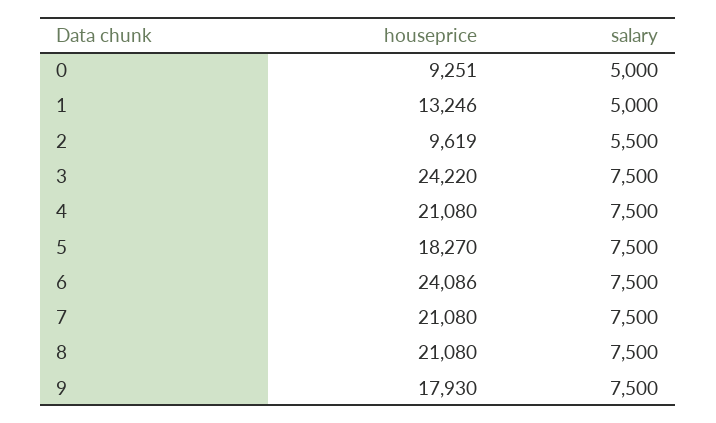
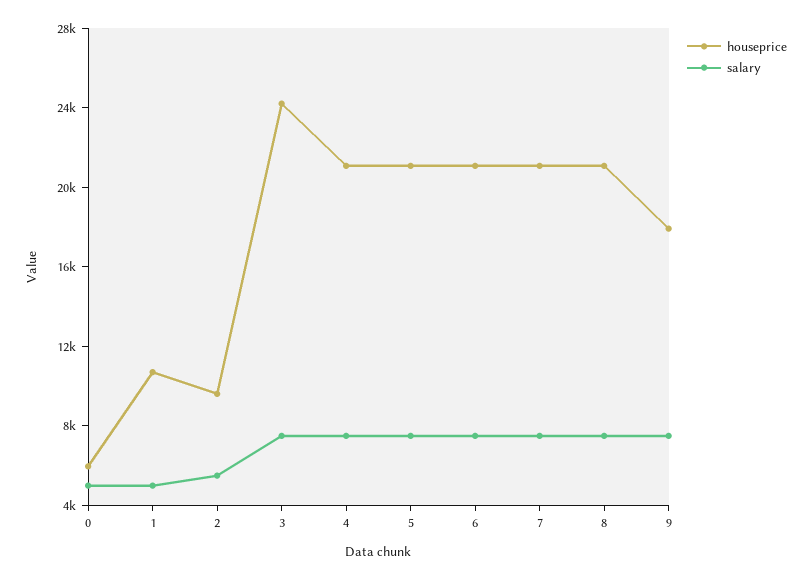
  {
    "houseprice": {
-     "0": 9251,
+     "0": 6000,
-     "1": 13246,
+     "1": 11000,
      "2": 9619,
      "3": 24220,
      "4": 21080,
-     "5": 18270,
+     "5": 21000,
-     "6": 24086,
+     "6": 21000,
      "7": 21080,
      "8": 21080,
      "9": 17930
    },
    "salary": {
      "0": 5000,
      "1": 5000,
      "2": 5500,
      "3": 7500,
      "4": 7500,
      "5": 7500,
      "6": 7500,
      "7": 7500,
      "8": 7500,
      "9": 7500
    }
  }

